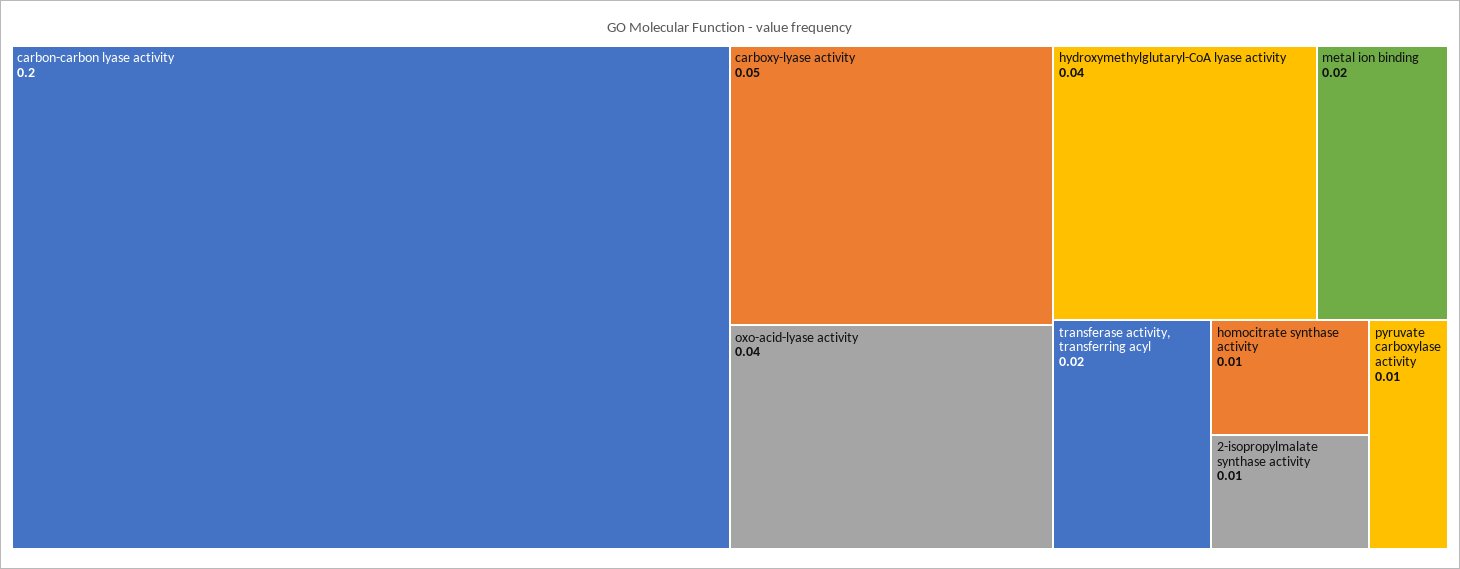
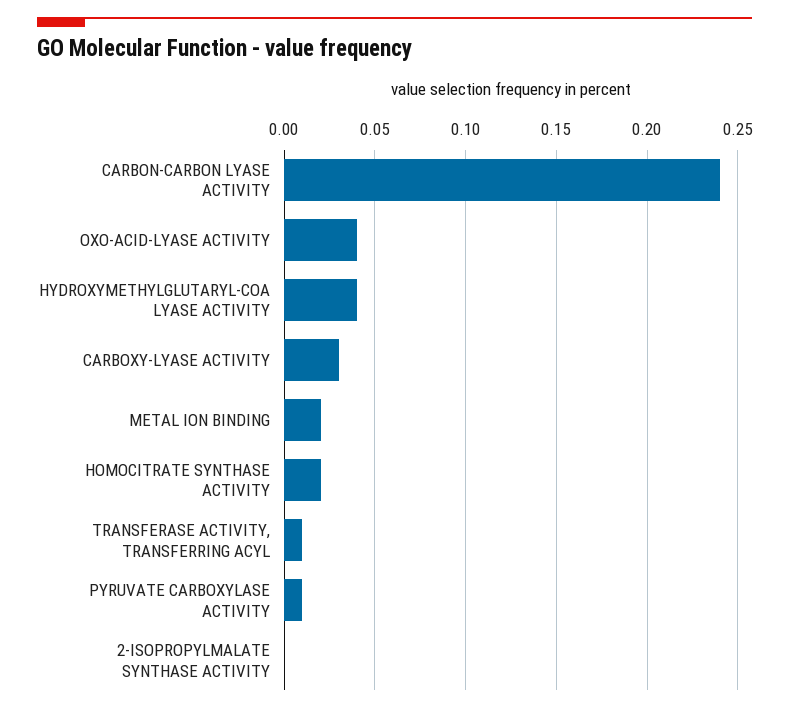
  {
-   "carbon-carbon lyase activity": 0.2,
+   "carbon-carbon lyase activity": 0.24,
-   "carboxy-lyase activity": 0.05,
+   "carboxy-lyase activity": 0.03,
    "oxo-acid-lyase activity": 0.04,
    "hydroxymethylglutaryl-CoA lyase activity": 0.04,
    "metal ion binding": 0.02,
-   "transferase activity, transferring acyl": 0.02,
+   "transferase activity, transferring acyl": 0.01,
-   "homocitrate synthase activity": 0.01,
+   "homocitrate synthase activity": 0.02,
-   "2-isopropylmalate synthase activity": 0.01,
+   "2-isopropylmalate synthase activity": 0,
    "pyruvate carboxylase activity": 0.01
  }

